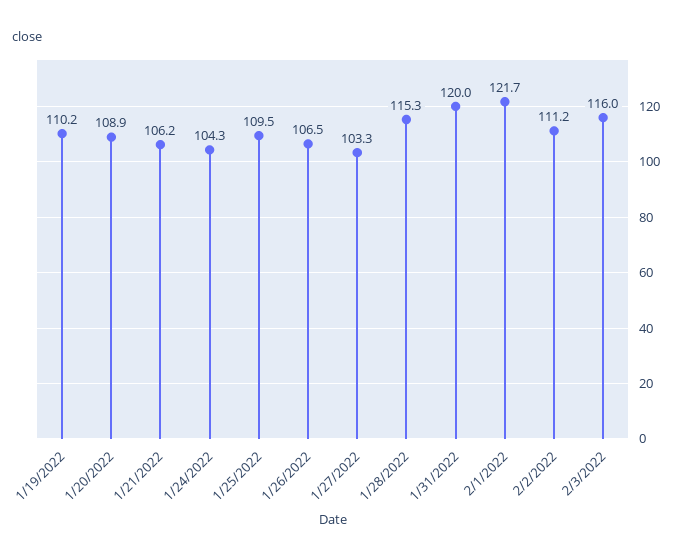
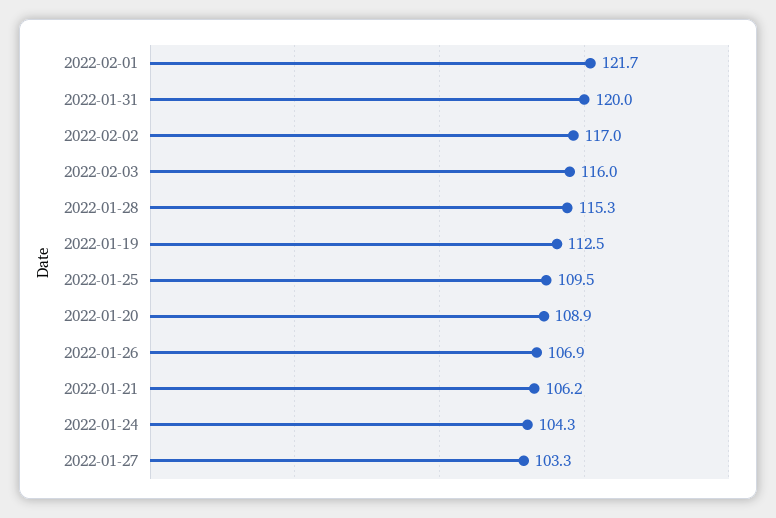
  {
-   "1/19/2022": 110.2,
+   "1/19/2022": 112.5,
    "1/20/2022": 108.9,
    "1/21/2022": 106.2,
    "1/24/2022": 104.3,
    "1/25/2022": 109.5,
-   "1/26/2022": 106.5,
+   "1/26/2022": 106.9,
    "1/27/2022": 103.3,
    "1/28/2022": 115.3,
    "1/31/2022": 120,
    "2/1/2022": 121.7,
-   "2/2/2022": 111.2,
+   "2/2/2022": 117,
    "2/3/2022": 116
  }

